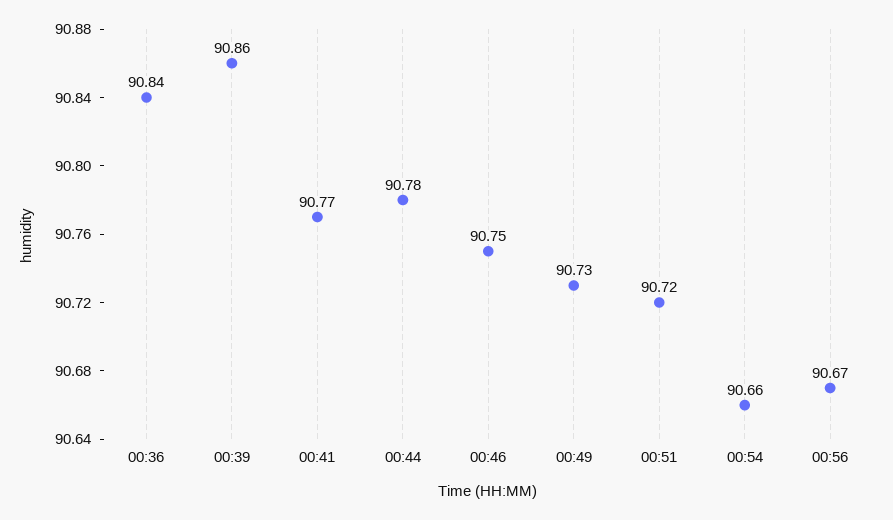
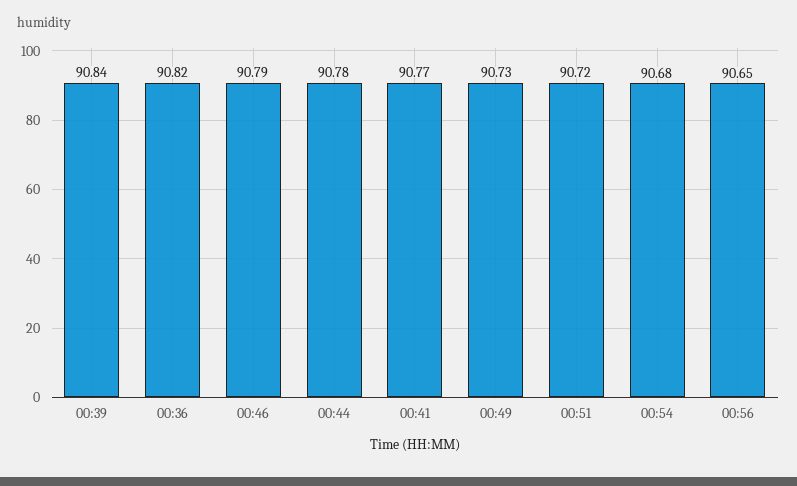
  {
-   "00:36": 90.84,
+   "00:36": 90.82,
-   "00:39": 90.86,
+   "00:39": 90.84,
    "00:41": 90.77,
    "00:44": 90.78,
-   "00:46": 90.75,
+   "00:46": 90.79,
    "00:49": 90.73,
    "00:51": 90.72,
-   "00:54": 90.66,
+   "00:54": 90.68,
-   "00:56": 90.67
+   "00:56": 90.65
  }

